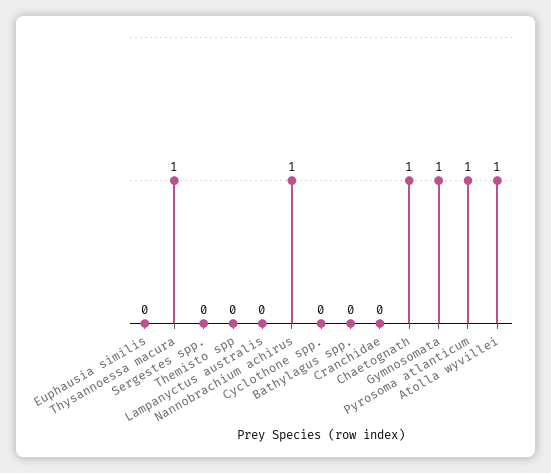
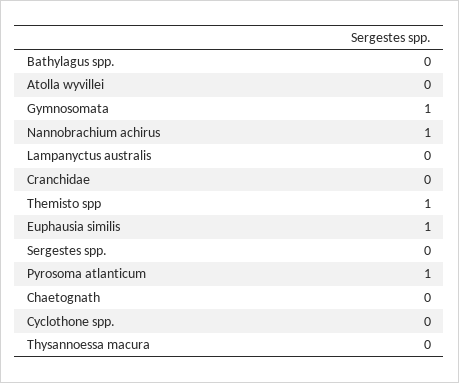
  {
-   "Euphausia similis": 0,
+   "Euphausia similis": 1,
-   "Thysannoessa macura": 1,
+   "Thysannoessa macura": 0,
    "Sergestes spp.": 0,
-   "Themisto spp": 0,
+   "Themisto spp": 1,
    "Lampanyctus australis": 0,
    "Nannobrachium achirus": 1,
    "Cyclothone spp.": 0,
    "Bathylagus spp.": 0,
    "Cranchidae": 0,
-   "Chaetognath": 1,
+   "Chaetognath": 0,
    "Gymnosomata": 1,
    "Pyrosoma atlanticum": 1,
-   "Atolla wyvillei": 1
+   "Atolla wyvillei": 0
  }

